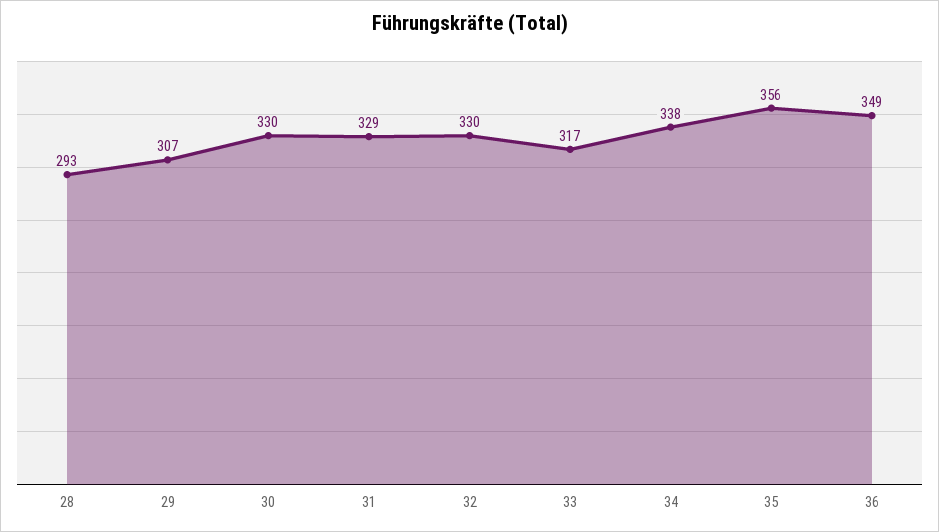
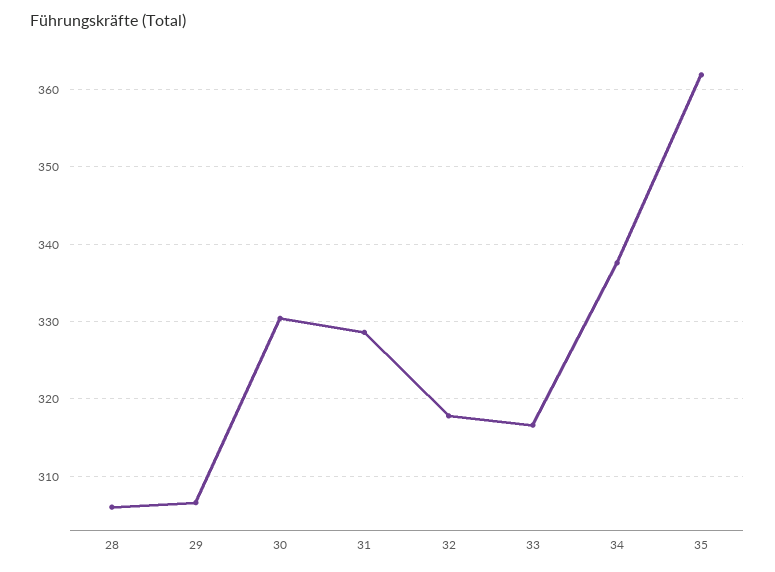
  {
-   "28": 293,
+   "28": 306,
    "29": 307,
    "30": 330,
    "31": 329,
-   "32": 330,
+   "32": 318,
    "33": 317,
    "34": 338,
-   "35": 356,
+   "35": 362
-   "36": 349
  }

